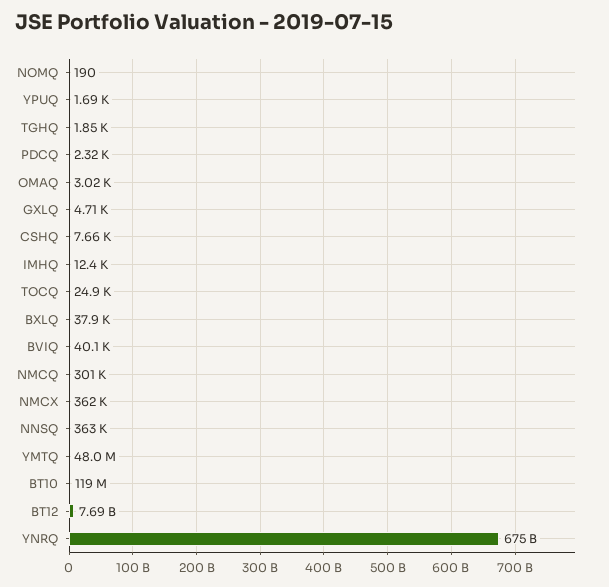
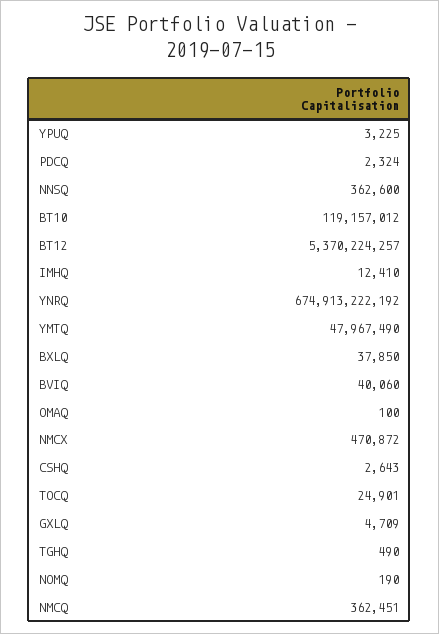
  {
    "NOMQ": 190,
-   "YPUQ": 1690,
+   "YPUQ": 3225,
-   "TGHQ": 1850,
+   "TGHQ": 490,
    "PDCQ": 2324,
-   "OMAQ": 3020,
+   "OMAQ": 100,
    "GXLQ": 4709,
-   "CSHQ": 7660,
+   "CSHQ": 2643,
    "IMHQ": 12410,
    "TOCQ": 24901,
    "BXLQ": 37850,
    "BVIQ": 40060,
-   "NMCQ": 301000,
+   "NMCQ": 362451,
-   "NMCX": 362000,
+   "NMCX": 470872,
    "NNSQ": 362600,
    "YMTQ": 47967490,
    "BT10": 119157012,
-   "BT12": 7690000000,
+   "BT12": 5370224257,
    "YNRQ": 674913222192
  }

